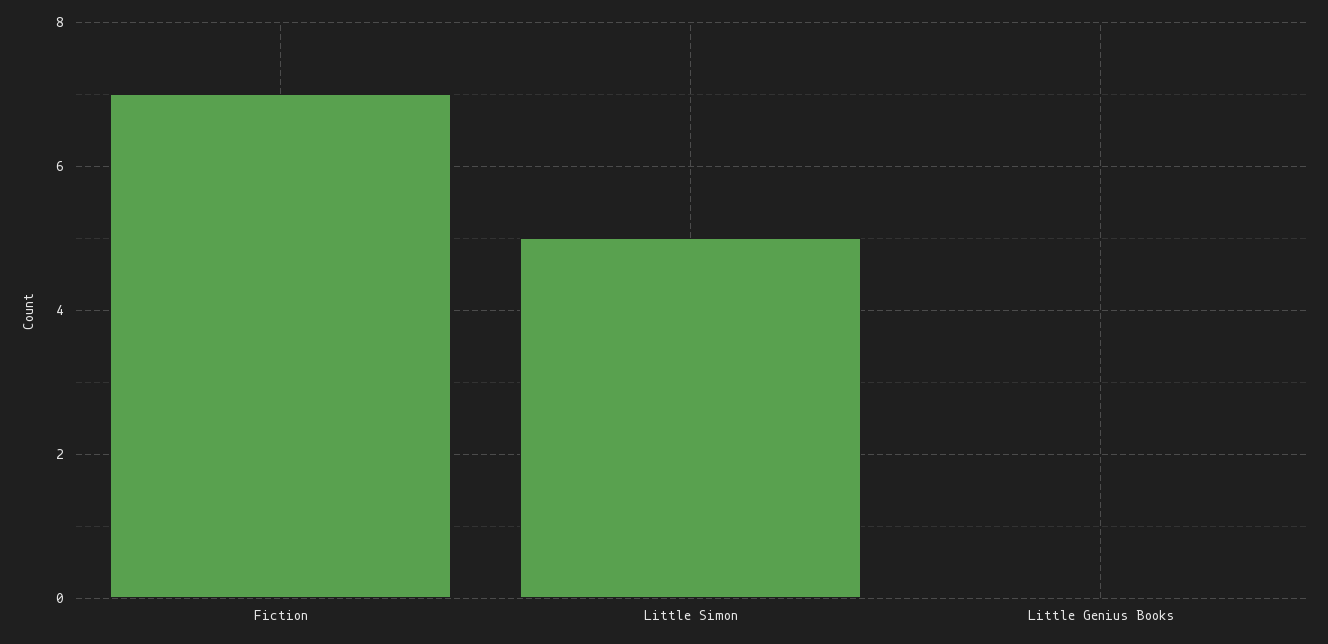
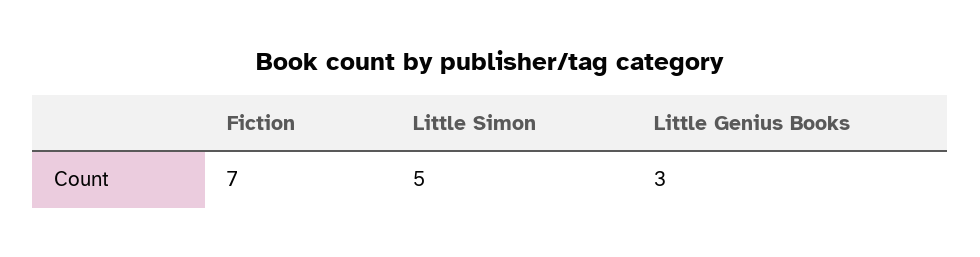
  {
    "Fiction": 7,
    "Little Simon": 5,
-   "Little Genius Books": 0
+   "Little Genius Books": 3
  }

